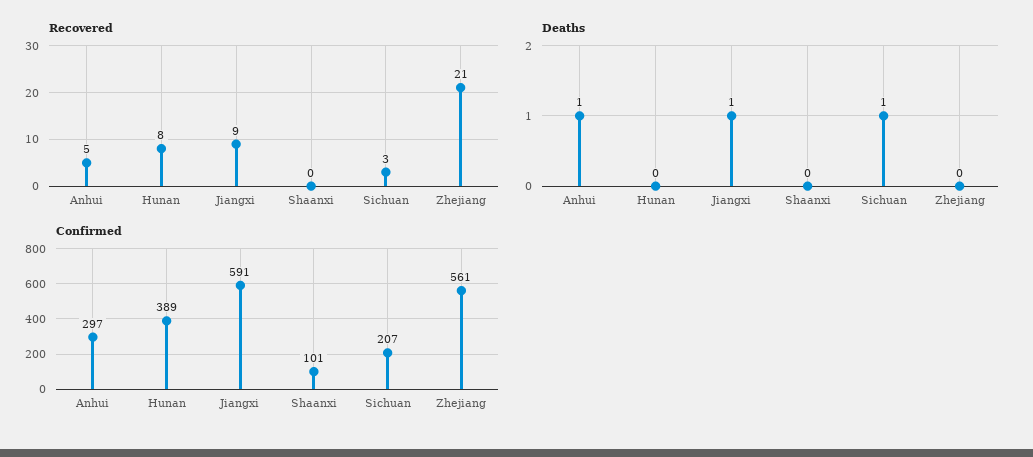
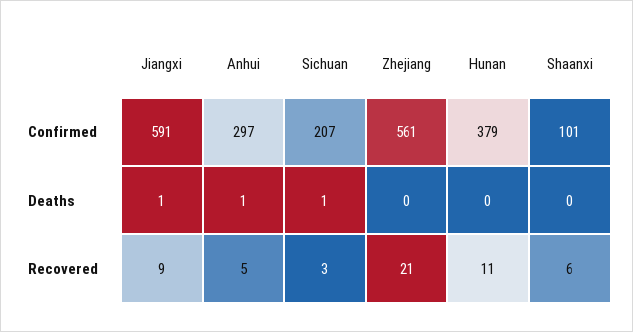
  {
    "Recovered": {
      "Anhui": 5,
-     "Hunan": 8,
+     "Hunan": 11,
      "Jiangxi": 9,
-     "Shaanxi": 0,
+     "Shaanxi": 6,
      "Sichuan": 3,
      "Zhejiang": 21
    },
    "Deaths": {
      "Anhui": 1,
      "Hunan": 0,
      "Jiangxi": 1,
      "Shaanxi": 0,
      "Sichuan": 1,
      "Zhejiang": 0
    },
    "Confirmed": {
      "Anhui": 297,
-     "Hunan": 389,
+     "Hunan": 379,
      "Jiangxi": 591,
      "Shaanxi": 101,
      "Sichuan": 207,
      "Zhejiang": 561
    }
  }

